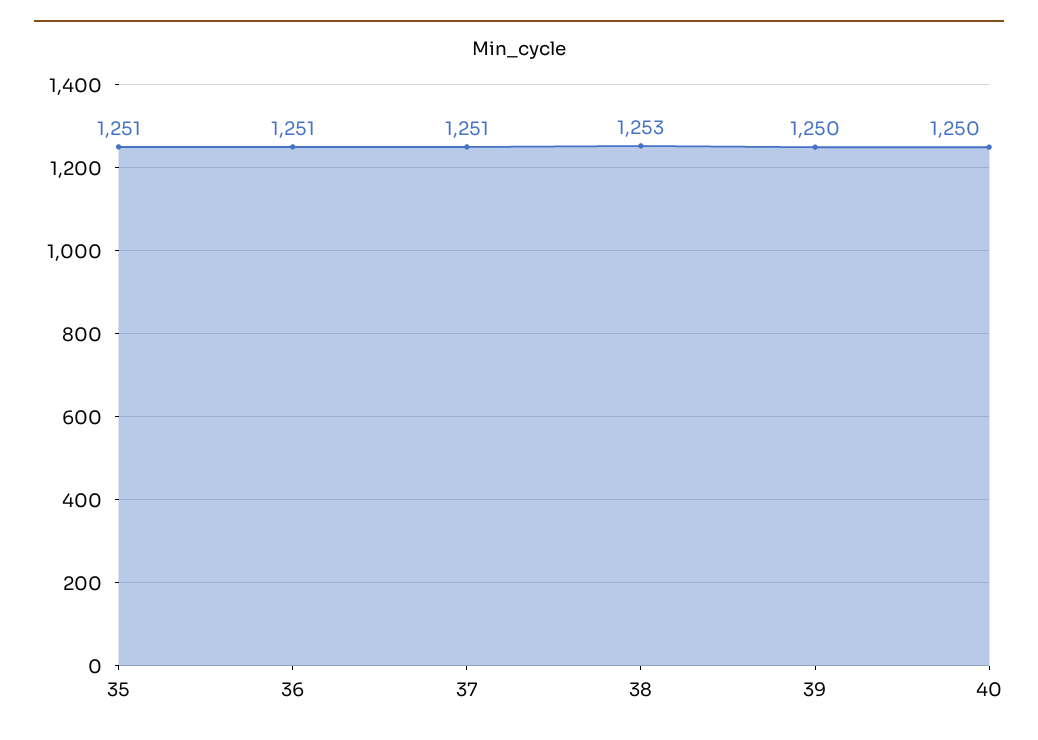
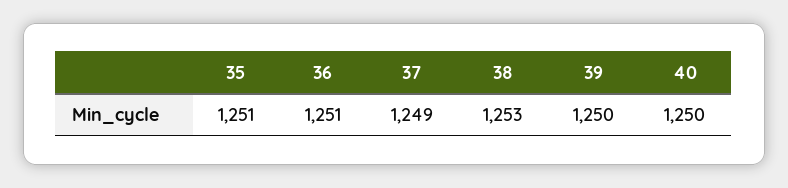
  {
    "35": 1251,
    "36": 1251,
-   "37": 1251,
+   "37": 1249,
    "38": 1253,
    "39": 1250,
    "40": 1250
  }

